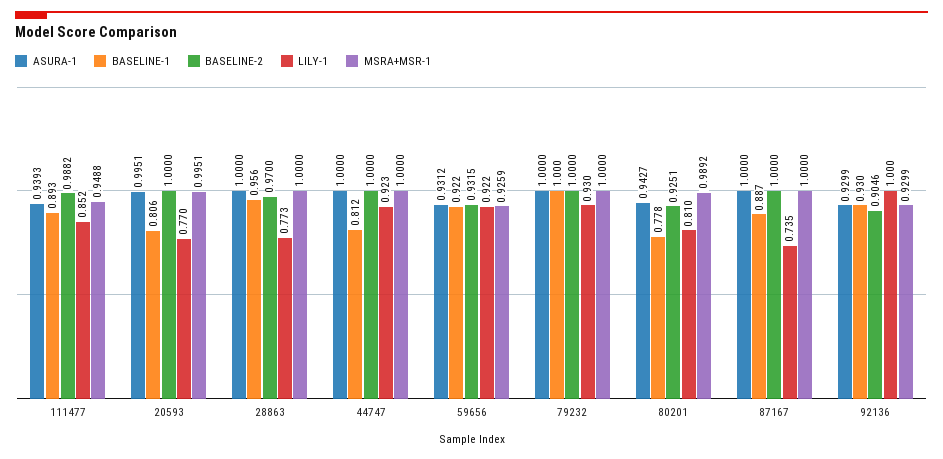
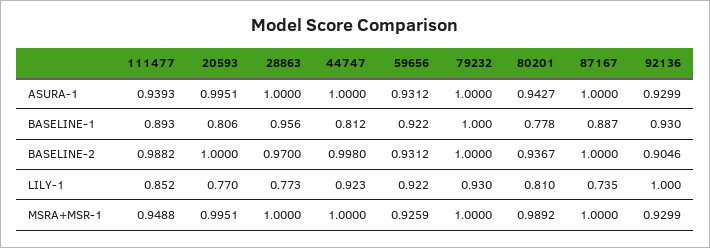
  {
    "ASURA-1": {
      "111477": 0.9393,
      "20593": 0.9951,
      "28863": 1,
      "44747": 1,
      "59656": 0.9312,
      "79232": 1,
      "80201": 0.9427,
      "87167": 1,
      "92136": 0.9299
    },
    "BASELINE-1": {
      "111477": 0.893,
      "20593": 0.806,
      "28863": 0.956,
      "44747": 0.812,
      "59656": 0.922,
      "79232": 1,
      "80201": 0.778,
      "87167": 0.887,
      "92136": 0.93
    },
    "BASELINE-2": {
      "111477": 0.9882,
      "20593": 1,
      "28863": 0.97,
-     "44747": 1,
+     "44747": 0.998,
-     "59656": 0.9315,
+     "59656": 0.9312,
      "79232": 1,
-     "80201": 0.9251,
+     "80201": 0.9367,
      "87167": 1,
      "92136": 0.9046
    },
    "LILY-1": {
      "111477": 0.852,
      "20593": 0.77,
      "28863": 0.773,
      "44747": 0.923,
      "59656": 0.922,
      "79232": 0.93,
      "80201": 0.81,
      "87167": 0.735,
      "92136": 1
    },
    "MSRA+MSR-1": {
      "111477": 0.9488,
      "20593": 0.9951,
      "28863": 1,
      "44747": 1,
      "59656": 0.9259,
      "79232": 1,
      "80201": 0.9892,
      "87167": 1,
      "92136": 0.9299
    }
  }

